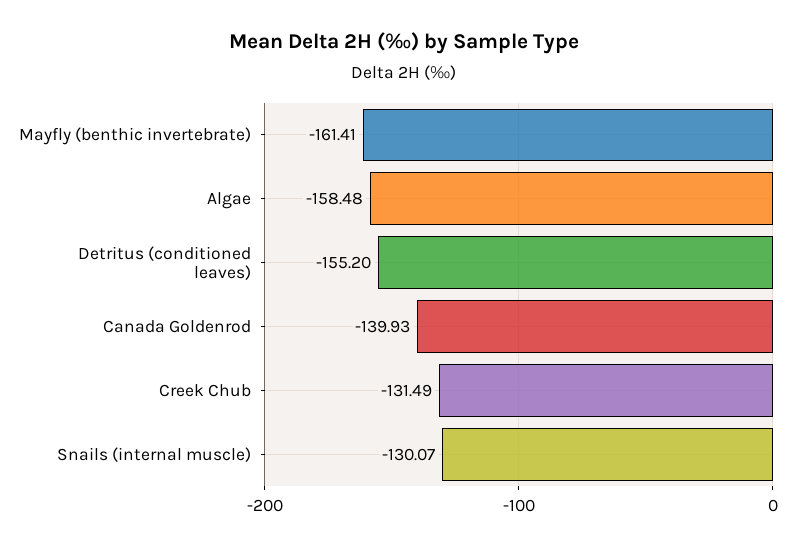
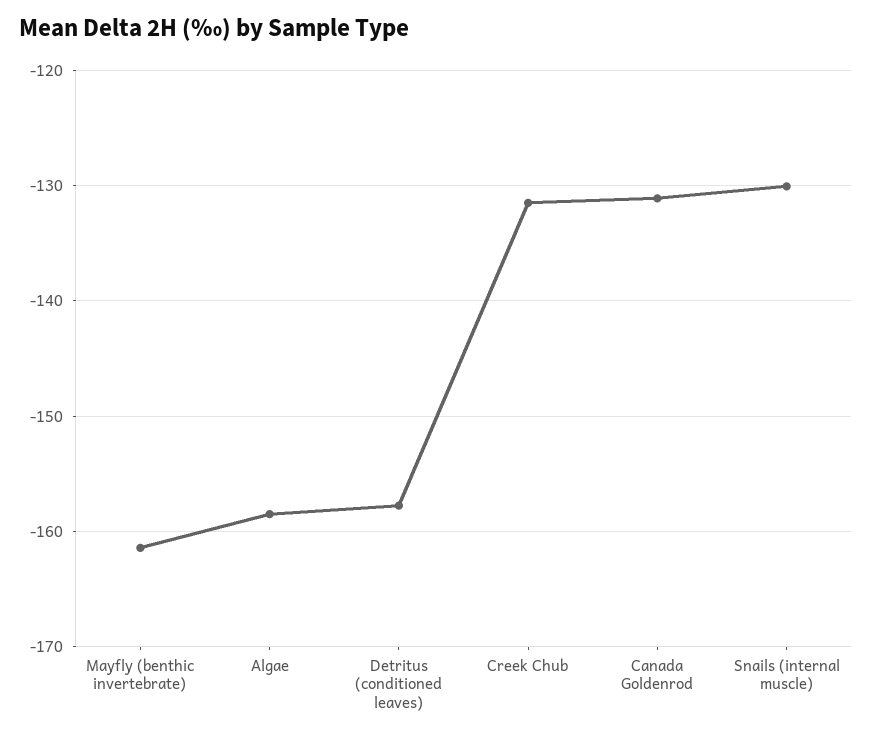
  {
    "Mayfly (benthic invertebrate)": -161.41,
    "Algae": -158.48,
-   "Detritus (conditioned leaves)": -155.2,
+   "Detritus (conditioned leaves)": -158,
-   "Canada Goldenrod": -139.93,
+   "Canada Goldenrod": -131,
    "Creek Chub": -131.49,
    "Snails (internal muscle)": -130.07
  }

